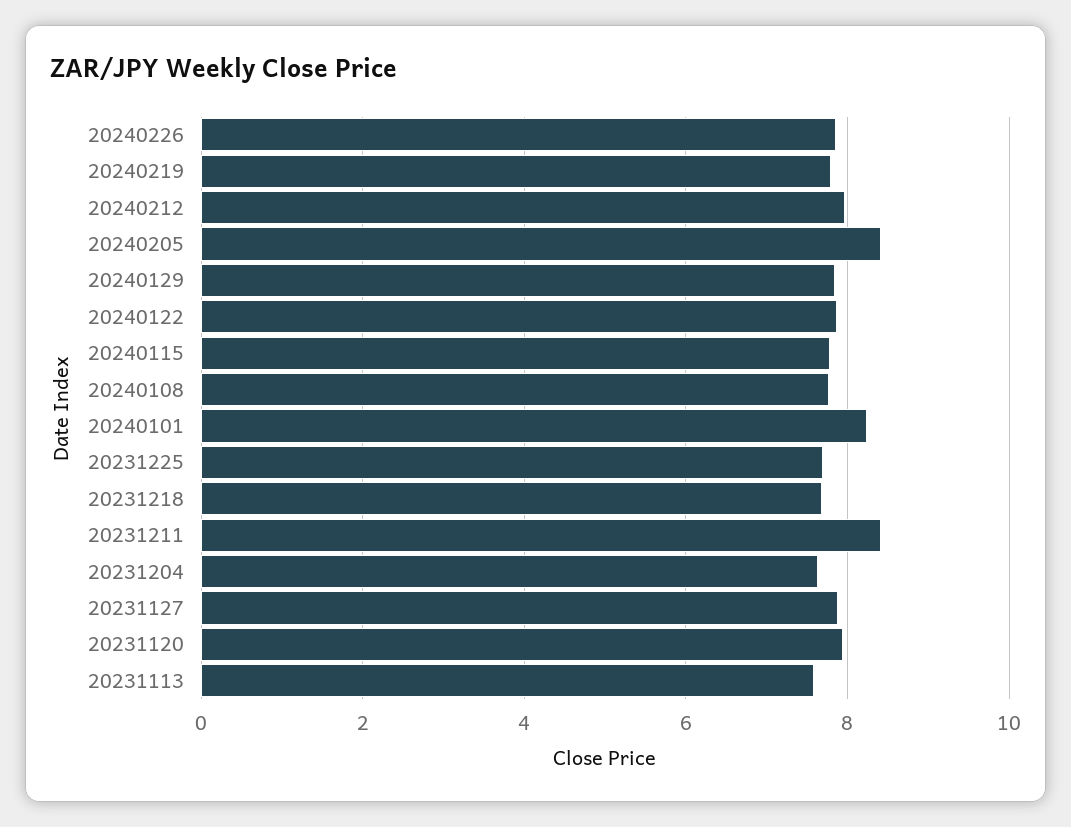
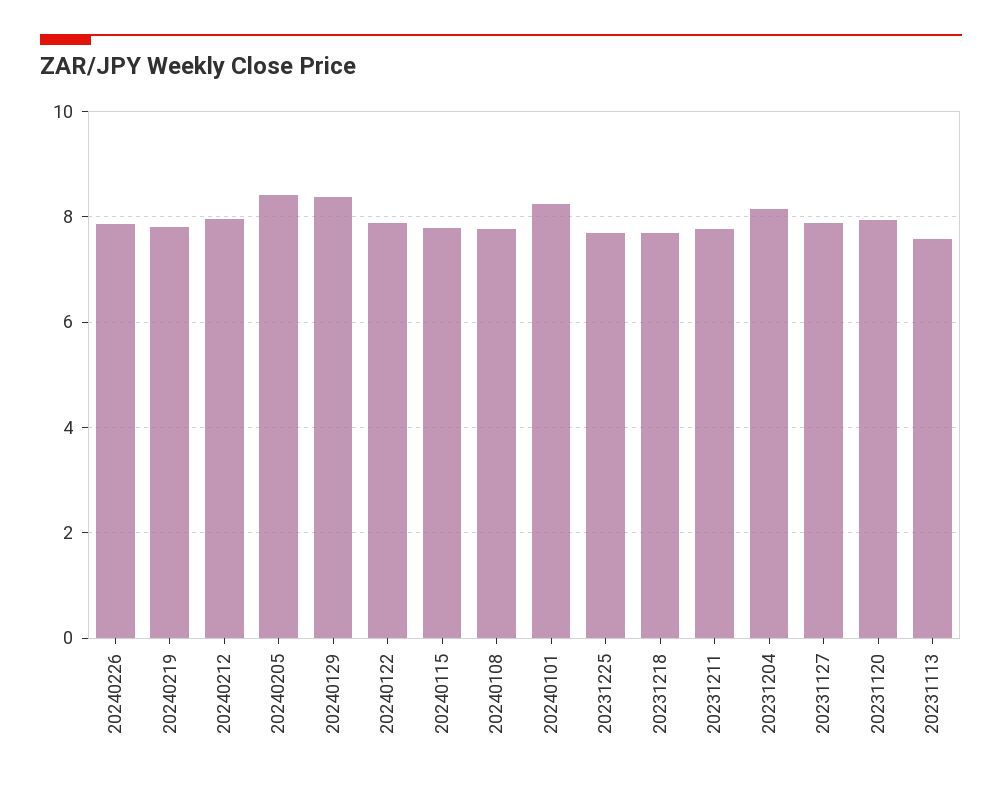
  {
    "20240226": 7.8,
    "20240219": 7.8,
    "20240212": 8,
    "20240205": 8.4,
-   "20240129": 7.8,
+   "20240129": 8.4,
    "20240122": 7.8,
    "20240115": 7.8,
    "20240108": 7.8,
    "20240101": 8.2,
    "20231225": 7.8,
    "20231218": 7.6,
-   "20231211": 8.4,
+   "20231211": 7.8,
-   "20231204": 7.6,
+   "20231204": 8.2,
    "20231127": 7.8,
    "20231120": 8,
    "20231113": 7.6
  }

